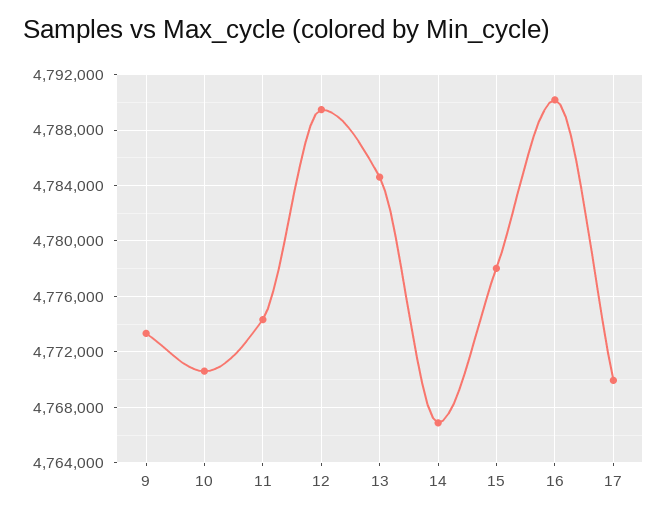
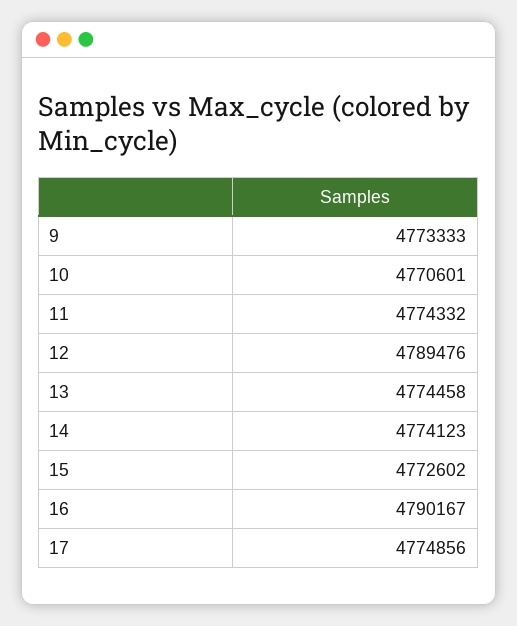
  {
    "9": 4773333,
    "10": 4770601,
    "11": 4774332,
    "12": 4789476,
-   "13": 4784500,
+   "13": 4774458,
-   "14": 4767000,
+   "14": 4774123,
-   "15": 4778000,
+   "15": 4772602,
    "16": 4790167,
-   "17": 4770000
+   "17": 4774856
  }

